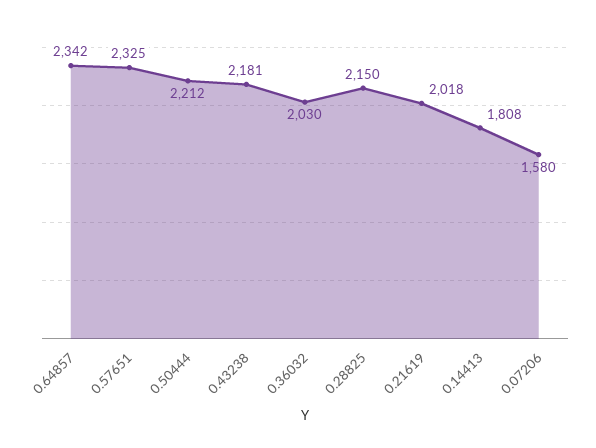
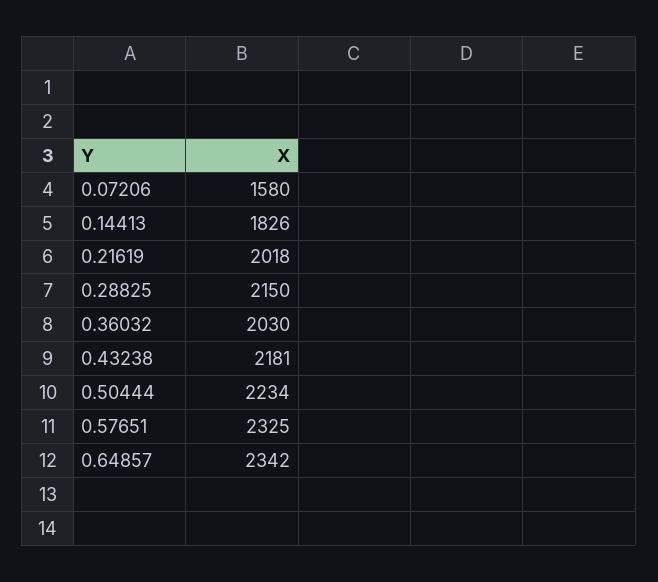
  {
    "0.64857": 2342,
    "0.57651": 2325,
-   "0.50444": 2212,
+   "0.50444": 2234,
    "0.43238": 2181,
    "0.36032": 2030,
    "0.28825": 2150,
    "0.21619": 2018,
-   "0.14413": 1808,
+   "0.14413": 1826,
    "0.07206": 1580
  }

